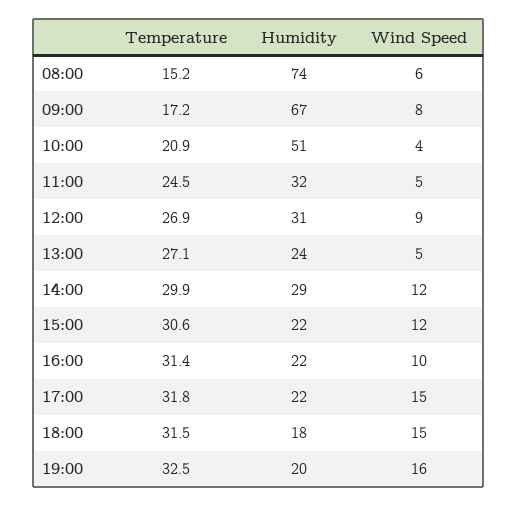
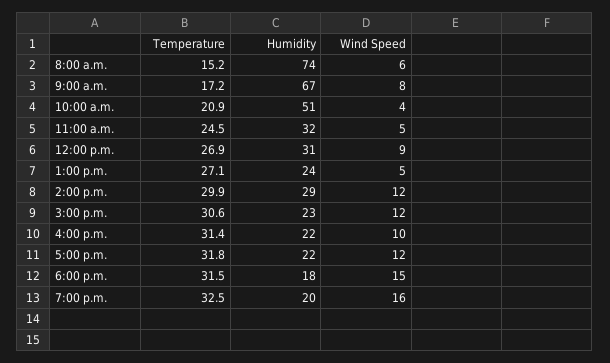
  {
    "Temperature": {
      "08:00": 15.2,
      "09:00": 17.2,
      "10:00": 20.9,
      "11:00": 24.5,
      "12:00": 26.9,
      "13:00": 27.1,
      "14:00": 29.9,
      "15:00": 30.6,
      "16:00": 31.4,
      "17:00": 31.8,
      "18:00": 31.5,
      "19:00": 32.5
    },
    "Humidity": {
      "08:00": 74,
      "09:00": 67,
      "10:00": 51,
      "11:00": 32,
      "12:00": 31,
      "13:00": 24,
      "14:00": 29,
-     "15:00": 22,
+     "15:00": 23,
      "16:00": 22,
      "17:00": 22,
      "18:00": 18,
      "19:00": 20
    },
    "Wind Speed": {
      "08:00": 6,
      "09:00": 8,
      "10:00": 4,
      "11:00": 5,
      "12:00": 9,
      "13:00": 5,
      "14:00": 12,
      "15:00": 12,
      "16:00": 10,
-     "17:00": 15,
+     "17:00": 12,
      "18:00": 15,
      "19:00": 16
    }
  }

